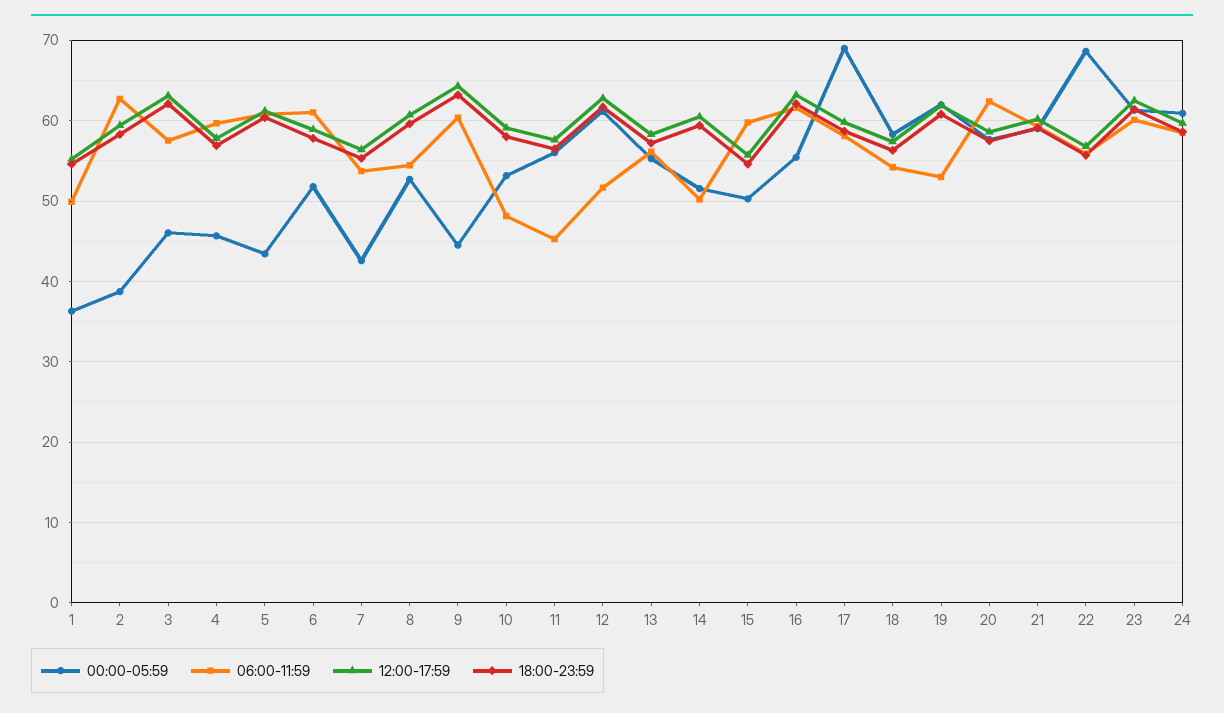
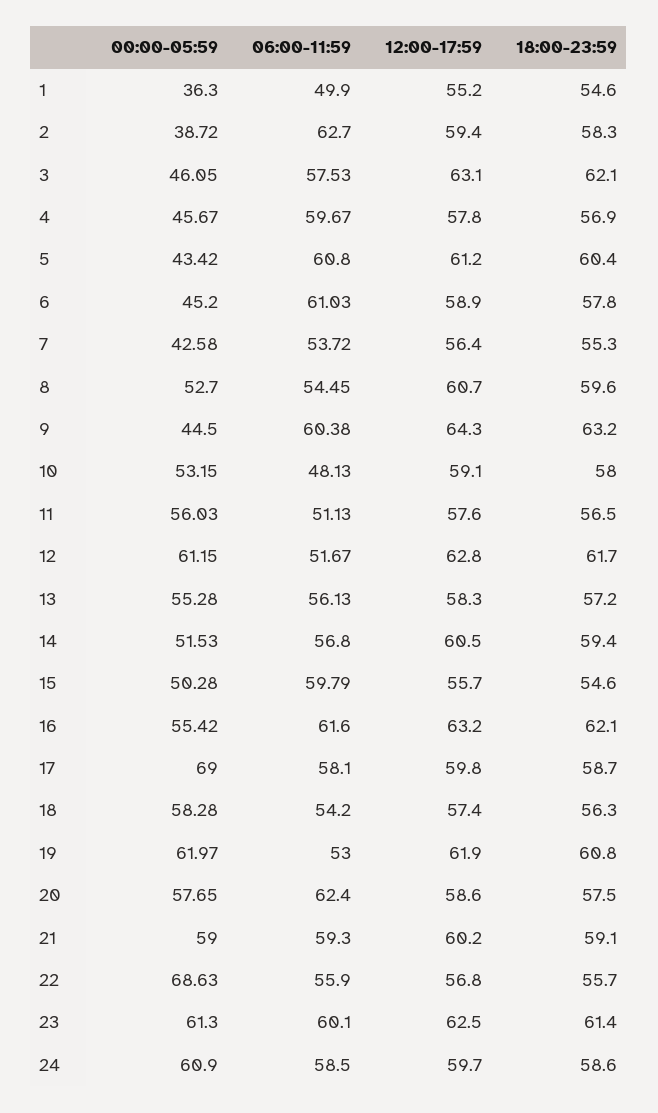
  {
    "00:00-05:59": {
      "1": 36.3,
      "2": 38.72,
      "3": 46.05,
      "4": 45.67,
      "5": 43.42,
-     "6": 52,
+     "6": 45.2,
      "7": 42.58,
      "8": 52.7,
      "9": 44.5,
      "10": 53.15,
      "11": 56.03,
      "12": 61.15,
      "13": 55.28,
      "14": 51.53,
      "15": 50.28,
      "16": 55.42,
      "17": 69,
      "18": 58.28,
      "19": 61.97,
      "20": 57.65,
      "21": 59,
      "22": 68.63,
      "23": 61.3,
      "24": 60.9
    },
    "06:00-11:59": {
      "1": 49.9,
      "2": 62.7,
      "3": 57.53,
      "4": 59.67,
      "5": 60.8,
      "6": 61.03,
      "7": 53.72,
      "8": 54.45,
      "9": 60.38,
      "10": 48.13,
-     "11": 45,
+     "11": 51.13,
      "12": 51.67,
      "13": 56.13,
-     "14": 50,
+     "14": 56.8,
      "15": 59.79,
      "16": 61.6,
      "17": 58.1,
      "18": 54.2,
      "19": 53,
      "20": 62.4,
      "21": 59.3,
      "22": 55.9,
      "23": 60.1,
      "24": 58.5
    },
    "12:00-17:59": {
      "1": 55.2,
      "2": 59.4,
      "3": 63.1,
      "4": 57.8,
      "5": 61.2,
      "6": 58.9,
      "7": 56.4,
      "8": 60.7,
      "9": 64.3,
      "10": 59.1,
      "11": 57.6,
      "12": 62.8,
      "13": 58.3,
      "14": 60.5,
      "15": 55.7,
      "16": 63.2,
      "17": 59.8,
      "18": 57.4,
      "19": 61.9,
      "20": 58.6,
      "21": 60.2,
      "22": 56.8,
      "23": 62.5,
      "24": 59.7
    },
    "18:00-23:59": {
      "1": 54.6,
      "2": 58.3,
      "3": 62.1,
      "4": 56.9,
      "5": 60.4,
      "6": 57.8,
      "7": 55.3,
      "8": 59.6,
      "9": 63.2,
      "10": 58,
      "11": 56.5,
      "12": 61.7,
      "13": 57.2,
      "14": 59.4,
      "15": 54.6,
      "16": 62.1,
      "17": 58.7,
      "18": 56.3,
      "19": 60.8,
      "20": 57.5,
      "21": 59.1,
      "22": 55.7,
      "23": 61.4,
      "24": 58.6
    }
  }

